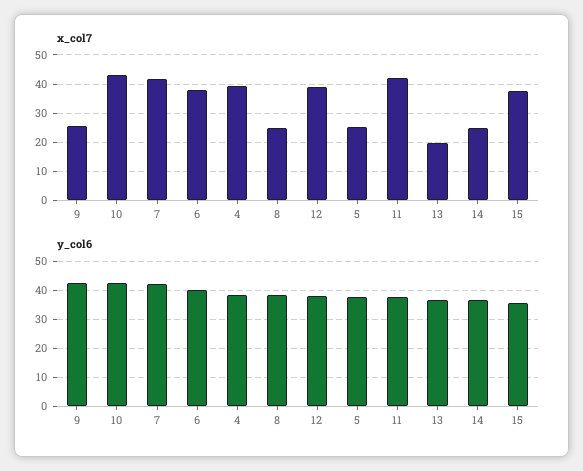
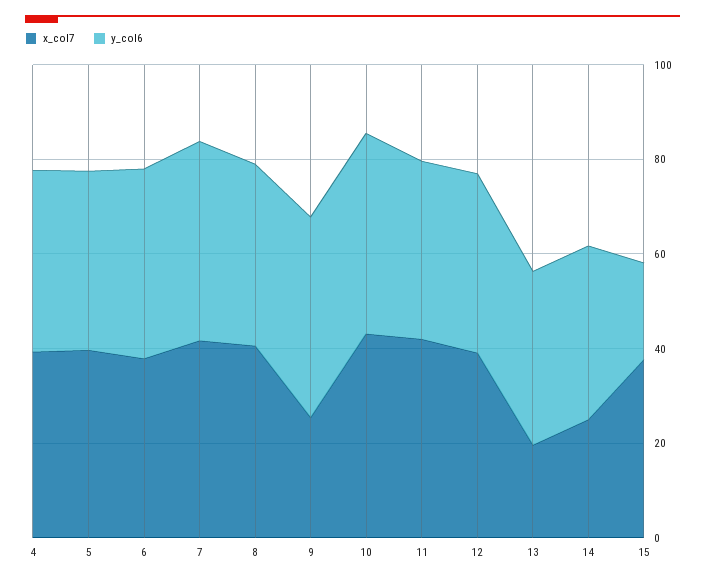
  {
    "x_col7": {
      "9": 25,
      "10": 42.5,
      "7": 42.5,
      "6": 37.5,
      "4": 40,
-     "8": 25,
+     "8": 40,
      "12": 40,
-     "5": 25,
+     "5": 40,
      "11": 42.5,
      "13": 20,
      "14": 25,
      "15": 37.5
    },
    "y_col6": {
      "9": 42.5,
      "10": 42.5,
      "7": 42.5,
      "6": 40,
      "4": 37.5,
      "8": 37.5,
      "12": 37.5,
      "5": 37.5,
      "11": 37.5,
      "13": 37.5,
      "14": 37.5,
-     "15": 35
+     "15": 20
    }
  }

